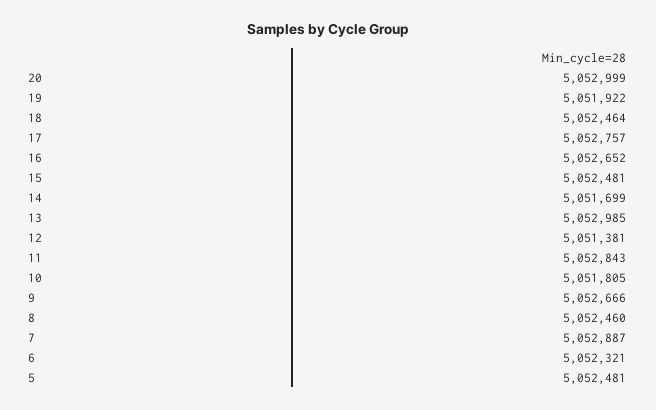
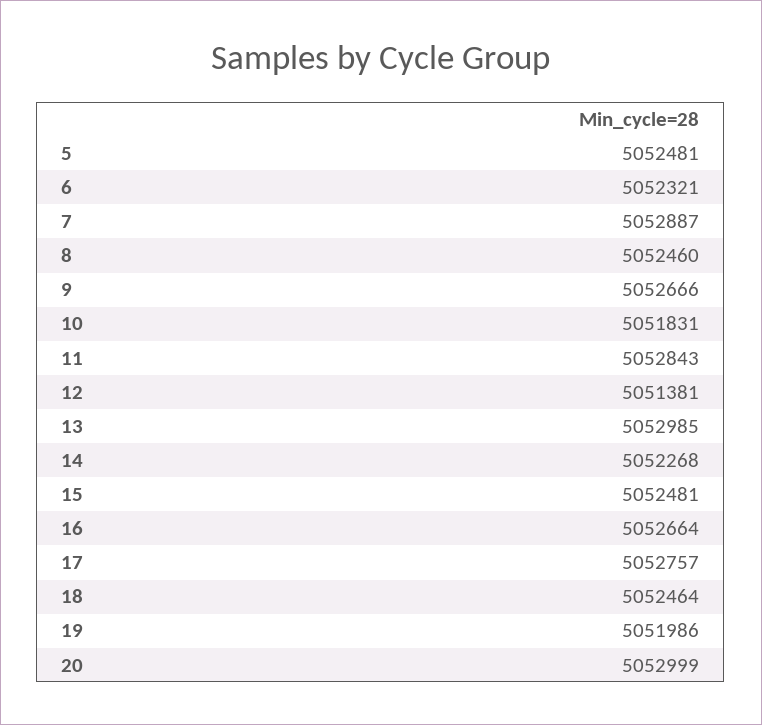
  {
    "20": 5052999,
-   "19": 5051922,
+   "19": 5051986,
    "18": 5052464,
    "17": 5052757,
-   "16": 5052652,
+   "16": 5052664,
    "15": 5052481,
-   "14": 5051699,
+   "14": 5052268,
    "13": 5052985,
    "12": 5051381,
    "11": 5052843,
-   "10": 5051805,
+   "10": 5051831,
    "9": 5052666,
    "8": 5052460,
    "7": 5052887,
    "6": 5052321,
    "5": 5052481
  }

